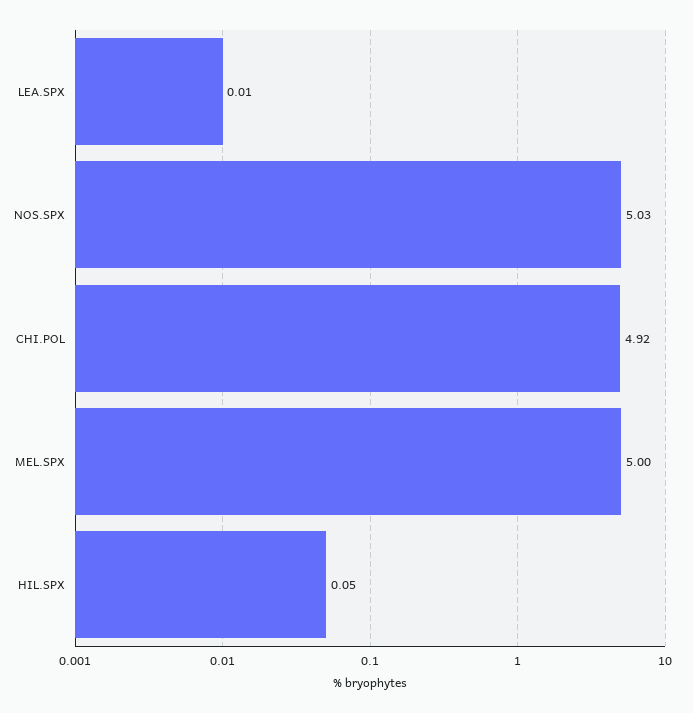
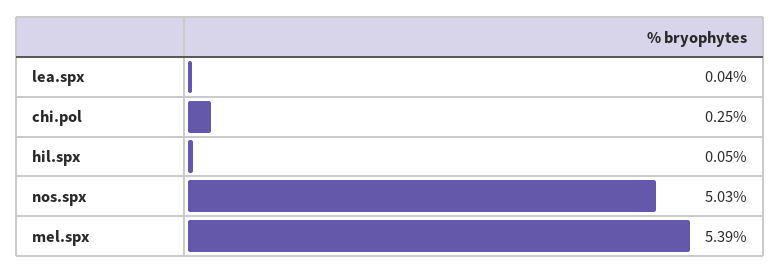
  {
-   "LEA.SPX": 0.01,
+   "LEA.SPX": 0.04,
    "NOS.SPX": 5.03,
-   "CHI.POL": 4.92,
+   "CHI.POL": 0.25,
-   "MEL.SPX": 5,
+   "MEL.SPX": 5.39,
    "HIL.SPX": 0.05
  }

